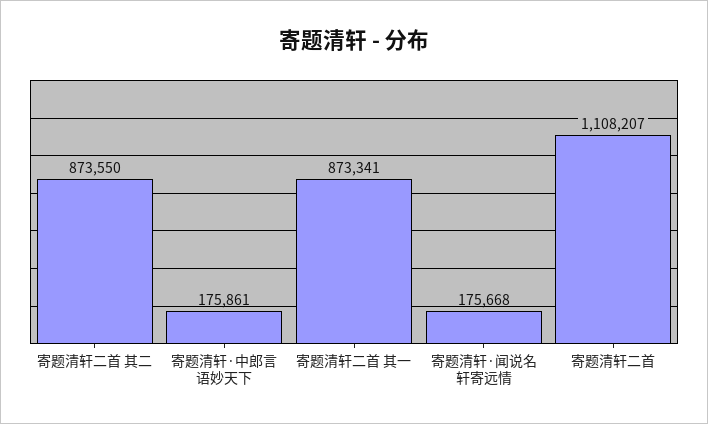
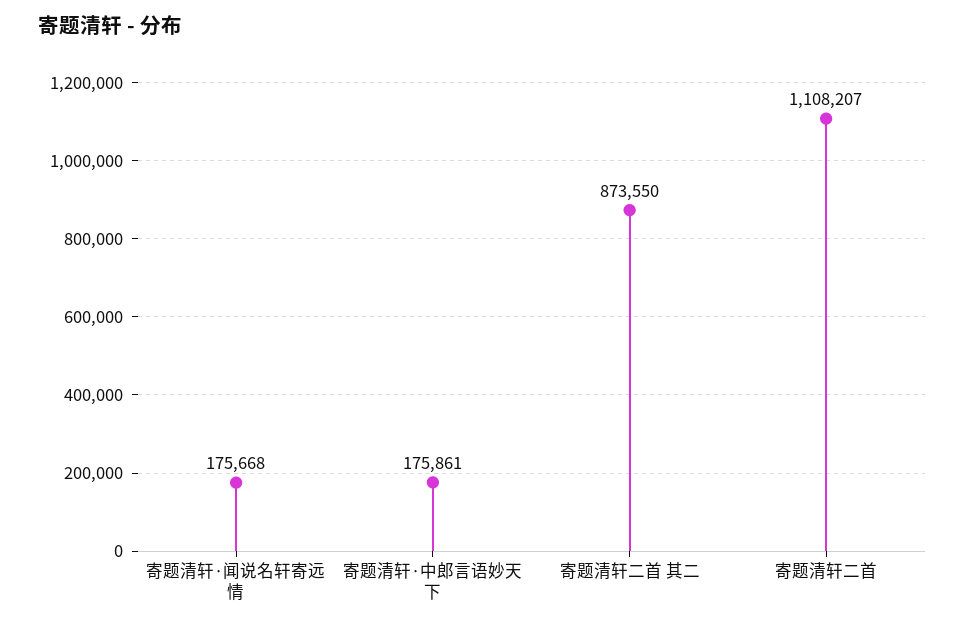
  {
    "寄题清轩二首 其二": 873550,
    "寄题清轩·中郎言语妙天下": 175861,
-   "寄题清轩二首 其一": 873341,
    "寄题清轩·闻说名轩寄远情": 175668,
    "寄题清轩二首": 1108207
  }

